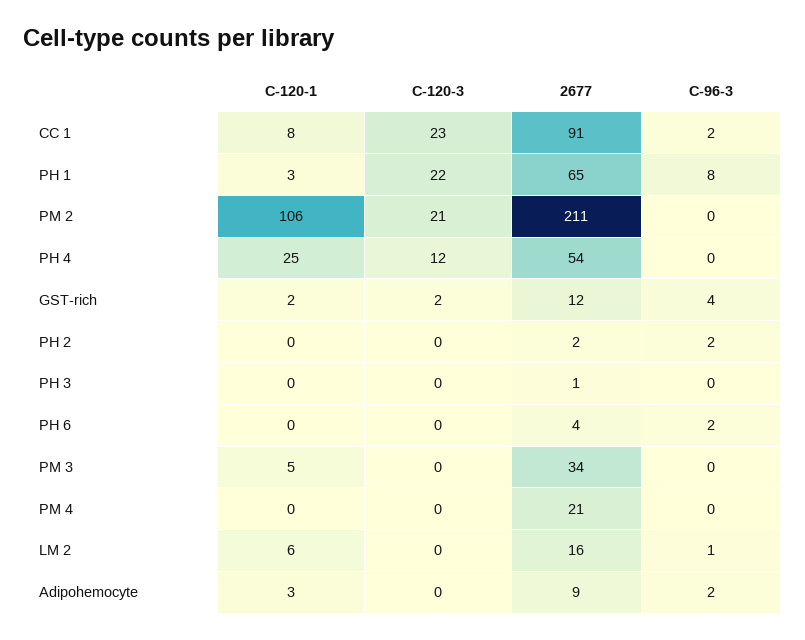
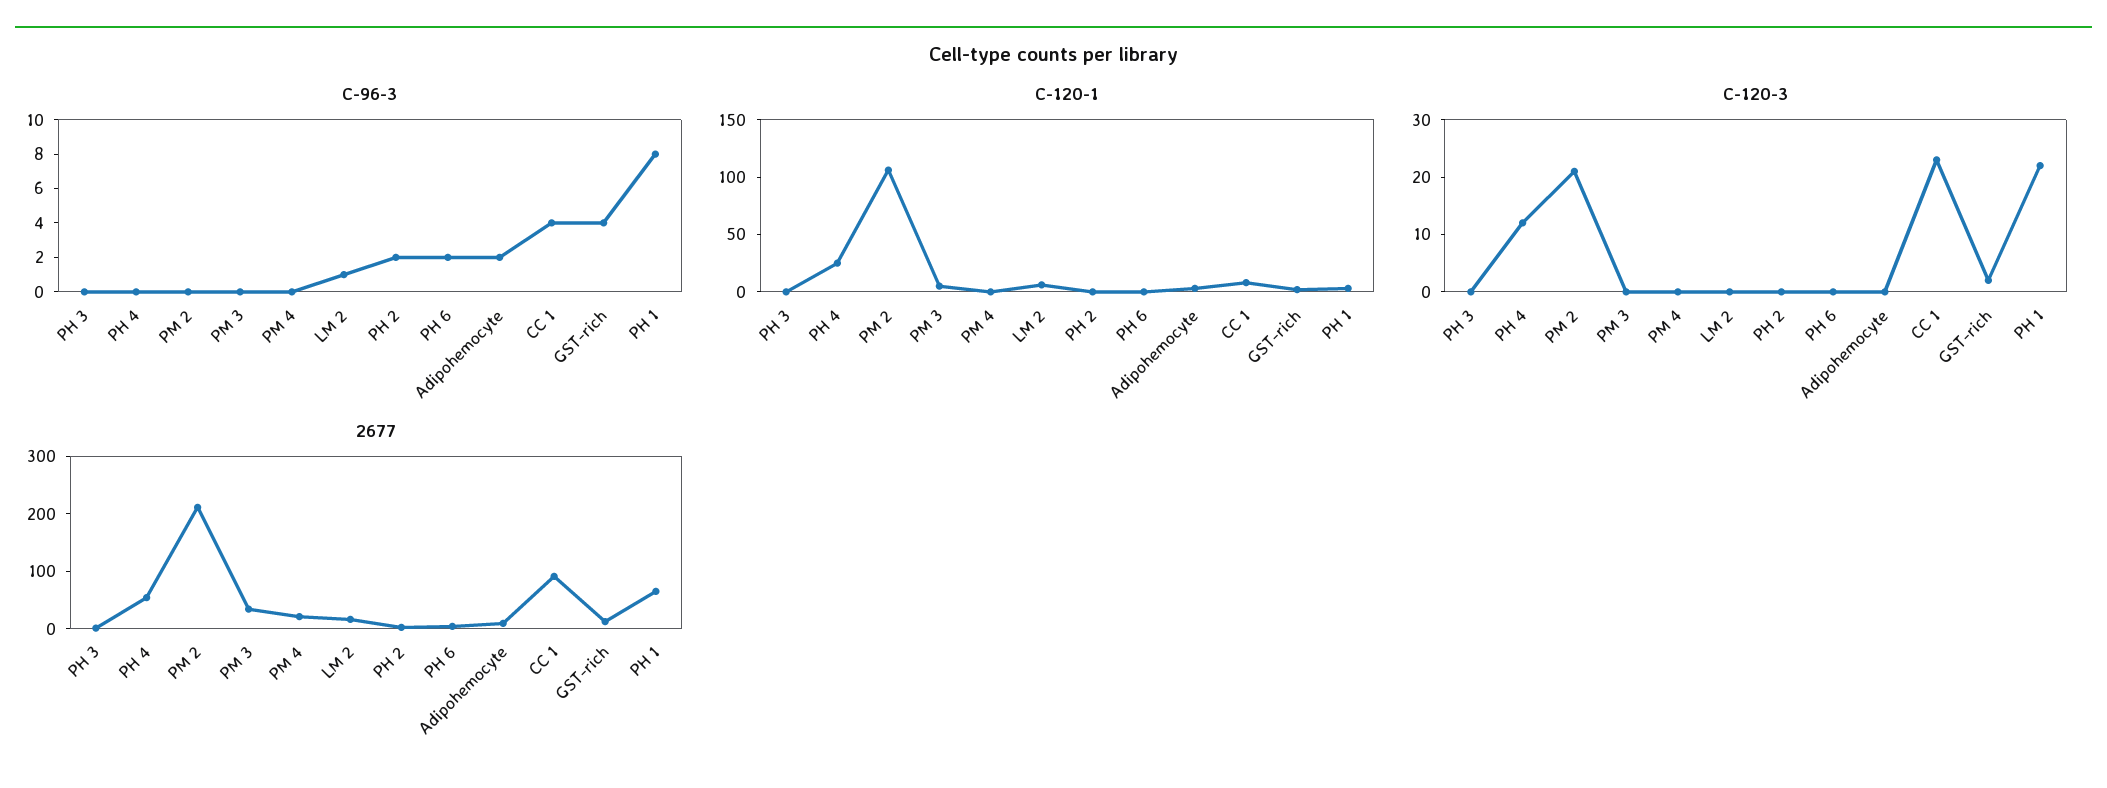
  {
    "C-120-1": {
      "CC 1": 8,
      "PH 1": 3,
      "PM 2": 106,
      "PH 4": 25,
      "GST-rich": 2,
      "PH 2": 0,
      "PH 3": 0,
      "PH 6": 0,
      "PM 3": 5,
      "PM 4": 0,
      "LM 2": 6,
      "Adipohemocyte": 3
    },
    "C-120-3": {
      "CC 1": 23,
      "PH 1": 22,
      "PM 2": 21,
      "PH 4": 12,
      "GST-rich": 2,
      "PH 2": 0,
      "PH 3": 0,
      "PH 6": 0,
      "PM 3": 0,
      "PM 4": 0,
      "LM 2": 0,
      "Adipohemocyte": 0
    },
    "2677": {
      "CC 1": 91,
      "PH 1": 65,
      "PM 2": 211,
      "PH 4": 54,
      "GST-rich": 12,
      "PH 2": 2,
      "PH 3": 1,
      "PH 6": 4,
      "PM 3": 34,
      "PM 4": 21,
      "LM 2": 16,
      "Adipohemocyte": 9
    },
    "C-96-3": {
-     "CC 1": 2,
+     "CC 1": 4,
      "PH 1": 8,
      "PM 2": 0,
      "PH 4": 0,
      "GST-rich": 4,
      "PH 2": 2,
      "PH 3": 0,
      "PH 6": 2,
      "PM 3": 0,
      "PM 4": 0,
      "LM 2": 1,
      "Adipohemocyte": 2
    }
  }

